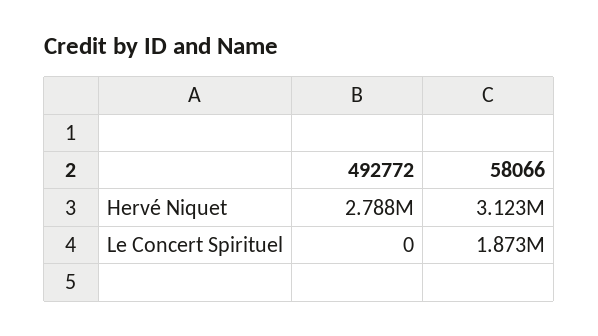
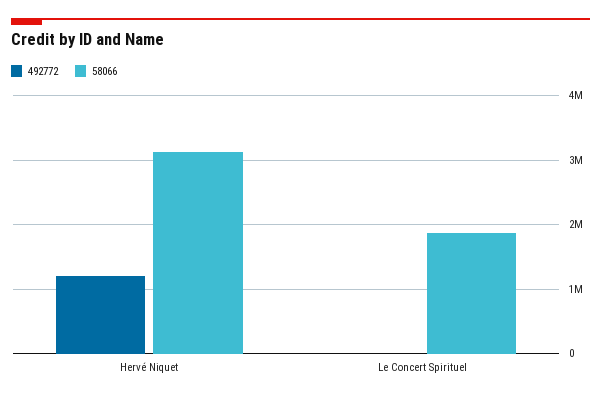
  {
    "492772": {
-     "Hervé Niquet": 2788000,
+     "Hervé Niquet": 1200000,
      "Le Concert Spirituel": 0
    },
    "58066": {
      "Hervé Niquet": 3123000,
      "Le Concert Spirituel": 1873000
    }
  }

